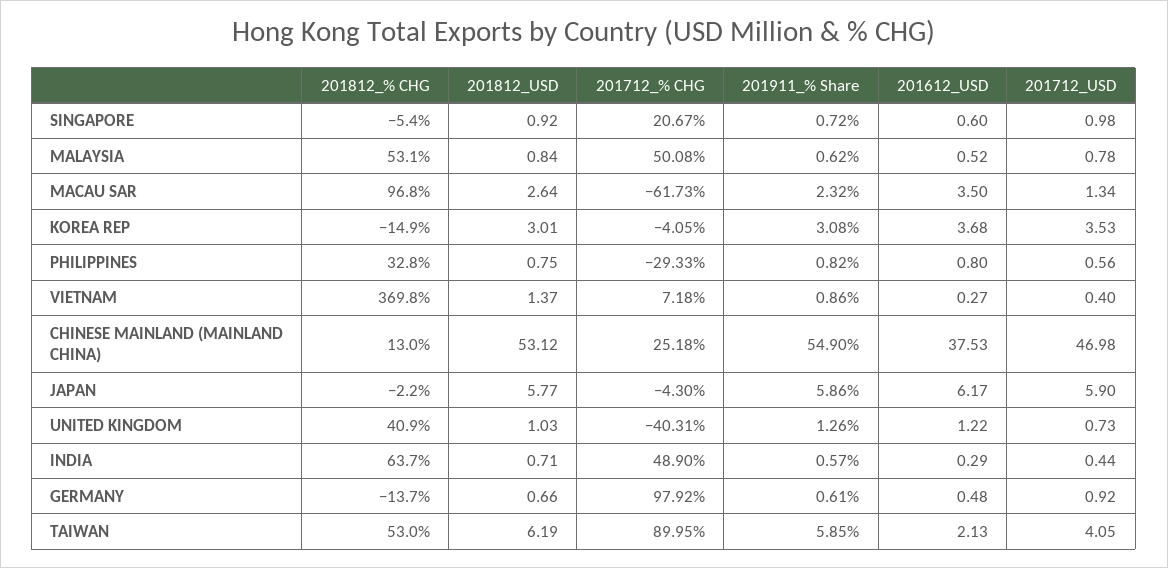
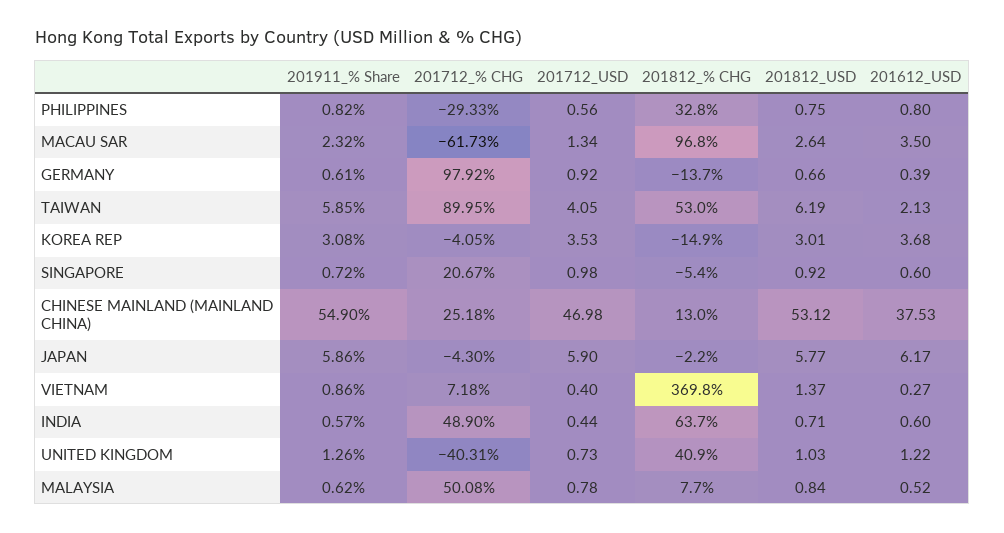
  {
    "201812_% CHG": {
      "SINGAPORE": -5.4,
-     "MALAYSIA": 53.1,
+     "MALAYSIA": 7.7,
      "MACAU SAR": 96.8,
      "KOREA REP": -14.9,
      "PHILIPPINES": 32.8,
      "VIETNAM": 369.8,
      "CHINESE MAINLAND (MAINLAND CHINA)": 13,
      "JAPAN": -2.2,
      "UNITED KINGDOM": 40.9,
      "INDIA": 63.7,
      "GERMANY": -13.7,
      "TAIWAN": 53
    },
    "201812_USD": {
      "SINGAPORE": 0.92,
      "MALAYSIA": 0.84,
      "MACAU SAR": 2.64,
      "KOREA REP": 3.01,
      "PHILIPPINES": 0.75,
      "VIETNAM": 1.37,
      "CHINESE MAINLAND (MAINLAND CHINA)": 53.12,
      "JAPAN": 5.77,
      "UNITED KINGDOM": 1.03,
      "INDIA": 0.71,
      "GERMANY": 0.66,
      "TAIWAN": 6.19
    },
    "201712_% CHG": {
      "SINGAPORE": 20.67,
      "MALAYSIA": 50.08,
      "MACAU SAR": -61.73,
      "KOREA REP": -4.05,
      "PHILIPPINES": -29.33,
      "VIETNAM": 7.18,
      "CHINESE MAINLAND (MAINLAND CHINA)": 25.18,
      "JAPAN": -4.3,
      "UNITED KINGDOM": -40.31,
      "INDIA": 48.9,
      "GERMANY": 97.92,
      "TAIWAN": 89.95
    },
    "201911_% Share": {
      "SINGAPORE": 0.72,
      "MALAYSIA": 0.62,
      "MACAU SAR": 2.32,
      "KOREA REP": 3.08,
      "PHILIPPINES": 0.82,
      "VIETNAM": 0.86,
      "CHINESE MAINLAND (MAINLAND CHINA)": 54.9,
      "JAPAN": 5.86,
      "UNITED KINGDOM": 1.26,
      "INDIA": 0.57,
      "GERMANY": 0.61,
      "TAIWAN": 5.85
    },
    "201612_USD": {
      "SINGAPORE": 0.6,
      "MALAYSIA": 0.52,
      "MACAU SAR": 3.5,
      "KOREA REP": 3.68,
      "PHILIPPINES": 0.8,
      "VIETNAM": 0.27,
      "CHINESE MAINLAND (MAINLAND CHINA)": 37.53,
      "JAPAN": 6.17,
      "UNITED KINGDOM": 1.22,
-     "INDIA": 0.29,
+     "INDIA": 0.6,
-     "GERMANY": 0.48,
+     "GERMANY": 0.39,
      "TAIWAN": 2.13
    },
    "201712_USD": {
      "SINGAPORE": 0.98,
      "MALAYSIA": 0.78,
      "MACAU SAR": 1.34,
      "KOREA REP": 3.53,
      "PHILIPPINES": 0.56,
      "VIETNAM": 0.4,
      "CHINESE MAINLAND (MAINLAND CHINA)": 46.98,
      "JAPAN": 5.9,
      "UNITED KINGDOM": 0.73,
      "INDIA": 0.44,
      "GERMANY": 0.92,
      "TAIWAN": 4.05
    }
  }

